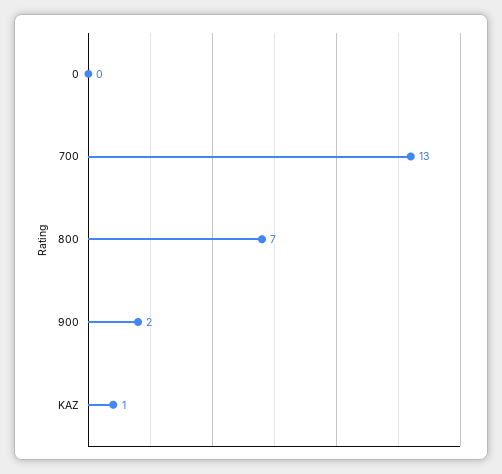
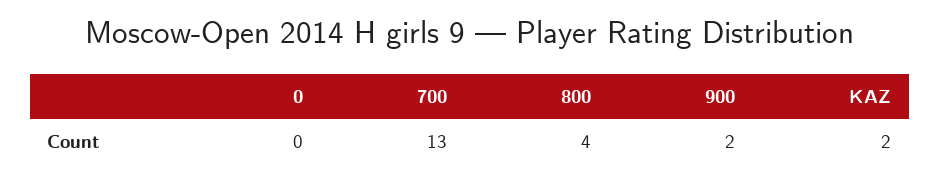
  {
    "0": 0,
    "700": 13,
-   "800": 7,
+   "800": 4,
    "900": 2,
-   "KAZ": 1
+   "KAZ": 2
  }

